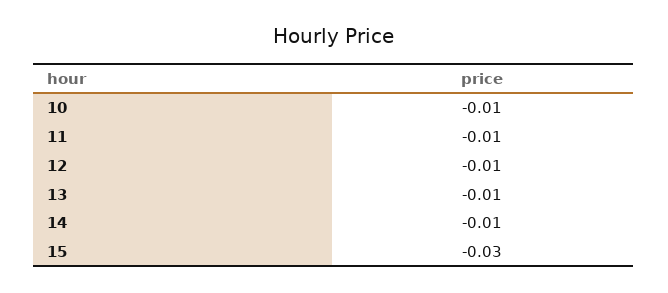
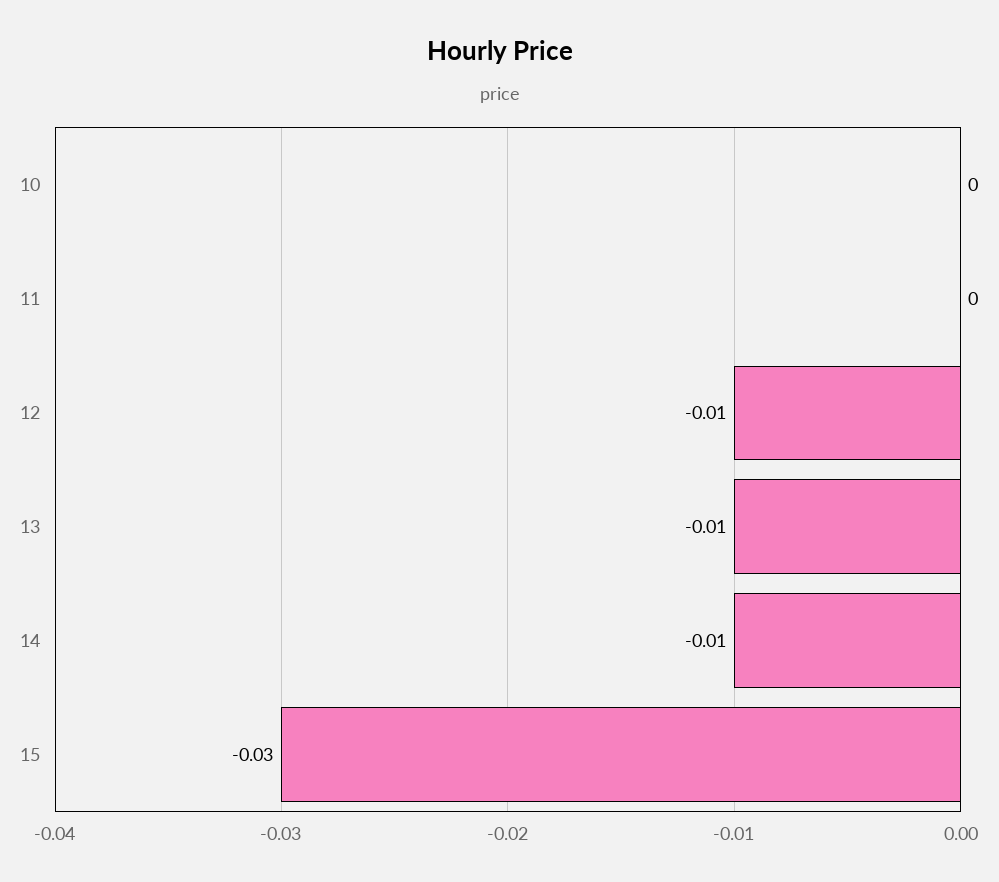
  {
-   "10": -0.01,
+   "10": 0,
-   "11": -0.01,
+   "11": 0,
    "12": -0.01,
    "13": -0.01,
    "14": -0.01,
    "15": -0.03
  }

